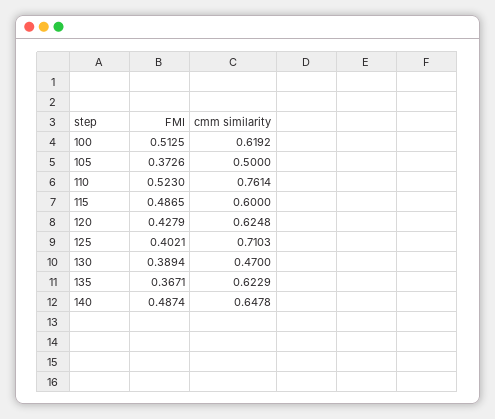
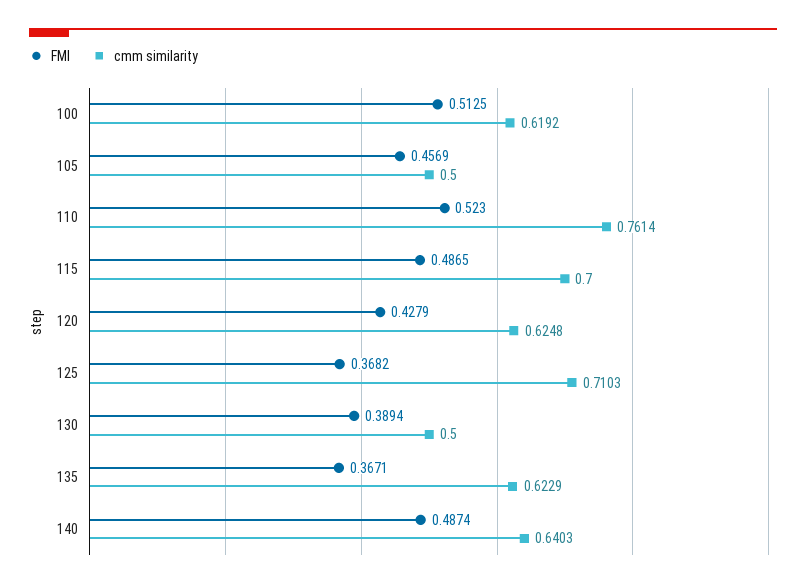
  {
    "FMI": {
      "100": 0.5125,
-     "105": 0.3726,
+     "105": 0.4569,
      "110": 0.523,
      "115": 0.4865,
      "120": 0.4279,
-     "125": 0.4021,
+     "125": 0.3682,
      "130": 0.3894,
      "135": 0.3671,
      "140": 0.4874
    },
    "cmm similarity": {
      "100": 0.6192,
      "105": 0.5,
      "110": 0.7614,
-     "115": 0.6,
+     "115": 0.7,
      "120": 0.6248,
      "125": 0.7103,
-     "130": 0.47,
+     "130": 0.5,
      "135": 0.6229,
-     "140": 0.6478
+     "140": 0.6403
    }
  }

